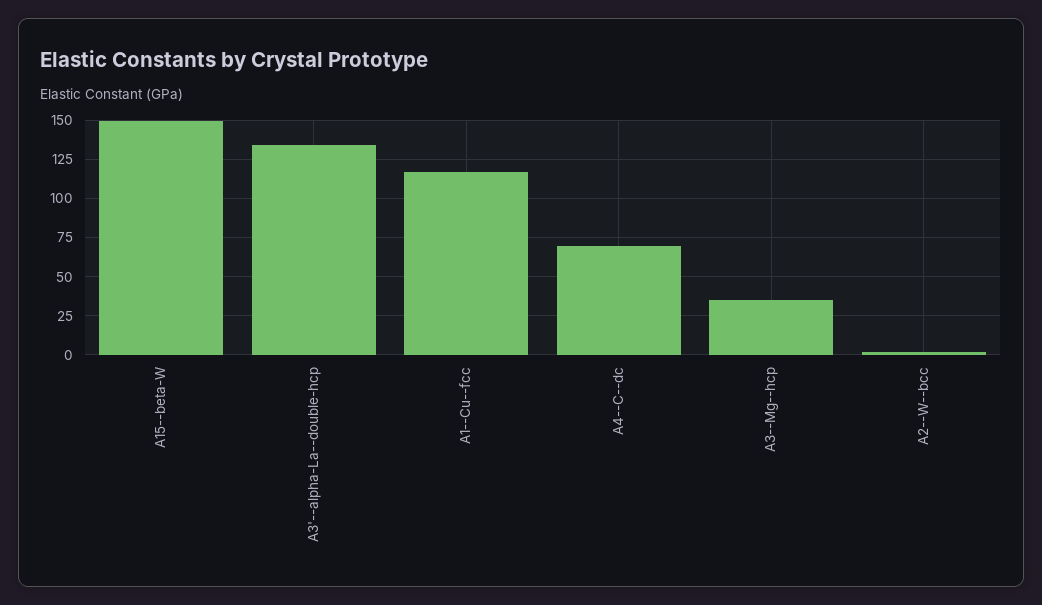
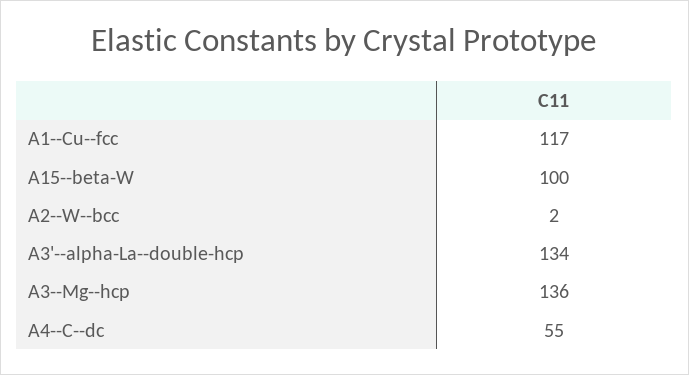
  {
-   "A15--beta-W": 150,
+   "A15--beta-W": 100,
    "A3'--alpha-La--double-hcp": 134,
    "A1--Cu--fcc": 117,
-   "A4--C--dc": 70,
+   "A4--C--dc": 55,
-   "A3--Mg--hcp": 35,
+   "A3--Mg--hcp": 136,
    "A2--W--bcc": 2
  }

